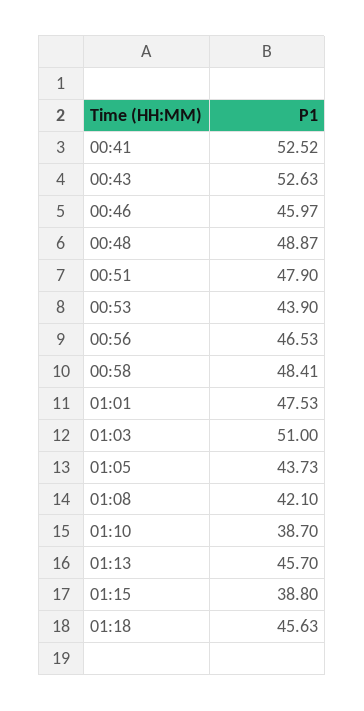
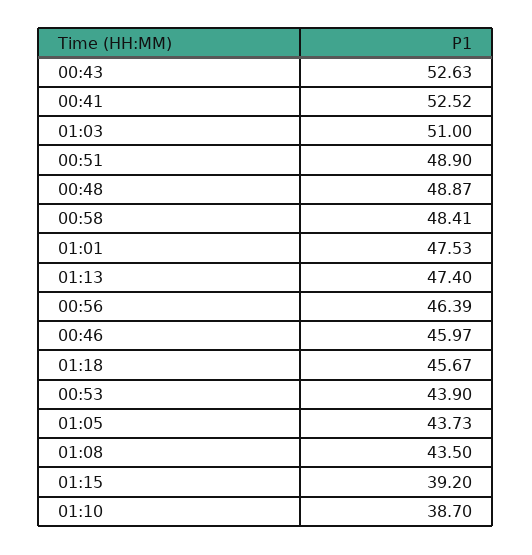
  {
    "00:41": 52.52,
    "00:43": 52.63,
    "00:46": 45.97,
    "00:48": 48.87,
-   "00:51": 47.9,
+   "00:51": 48.9,
    "00:53": 43.9,
-   "00:56": 46.53,
+   "00:56": 46.39,
    "00:58": 48.41,
    "01:01": 47.53,
    "01:03": 51,
    "01:05": 43.73,
-   "01:08": 42.1,
+   "01:08": 43.5,
    "01:10": 38.7,
-   "01:13": 45.7,
+   "01:13": 47.4,
-   "01:15": 38.8,
+   "01:15": 39.2,
-   "01:18": 45.63
+   "01:18": 45.67
  }

